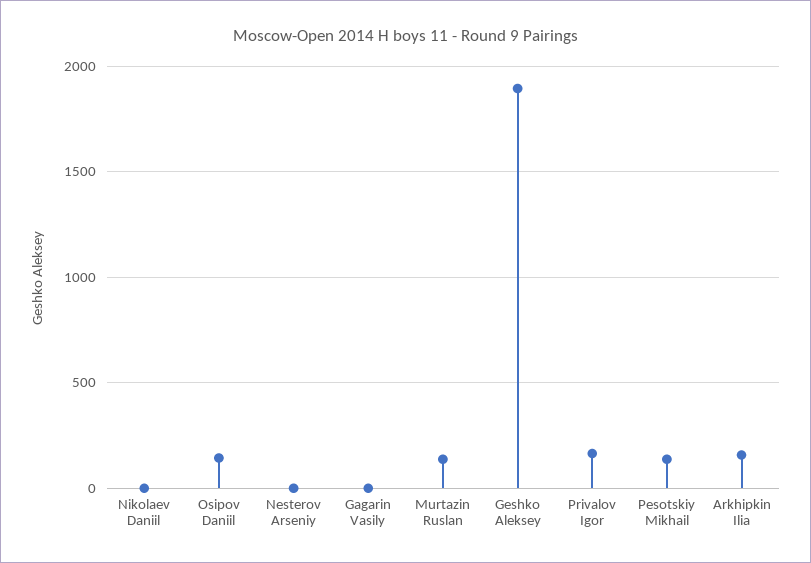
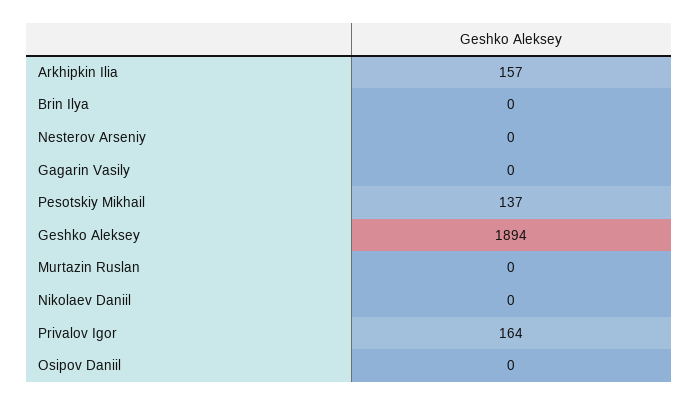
  {
    "Nikolaev Daniil": 0,
-   "Osipov Daniil": 150,
+   "Osipov Daniil": 0,
    "Nesterov Arseniy": 0,
    "Gagarin Vasily": 0,
-   "Murtazin Ruslan": 150,
+   "Murtazin Ruslan": 0,
    "Geshko Aleksey": 1894,
    "Privalov Igor": 164,
    "Pesotskiy Mikhail": 137,
-   "Arkhipkin Ilia": 157
+   "Arkhipkin Ilia": 157,
+   "Brin Ilya": 0
  }

